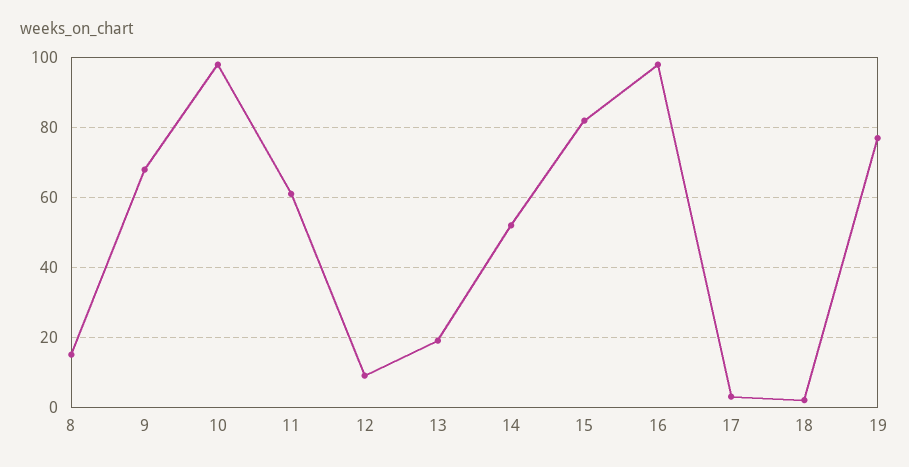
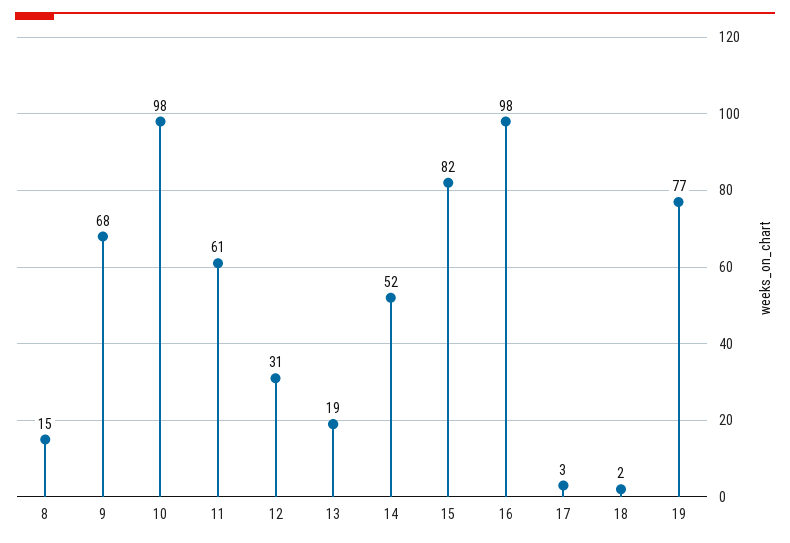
  {
    "8": 15,
    "9": 68,
    "10": 98,
    "11": 61,
-   "12": 10,
+   "12": 31,
    "13": 19,
    "14": 52,
    "15": 82,
    "16": 98,
    "17": 3,
    "18": 2,
    "19": 77
  }

